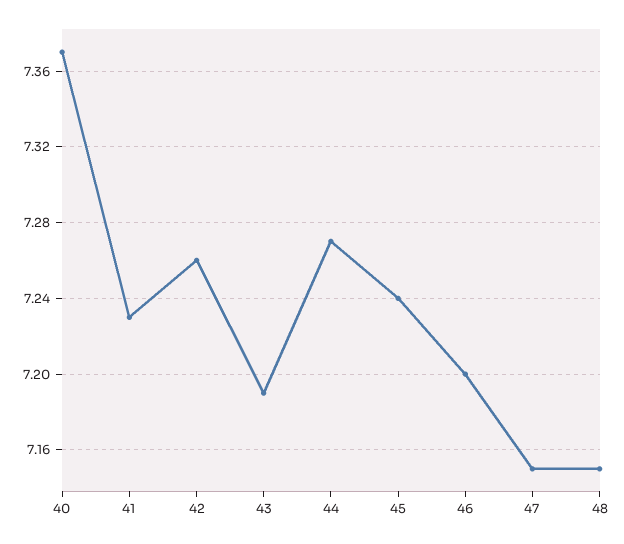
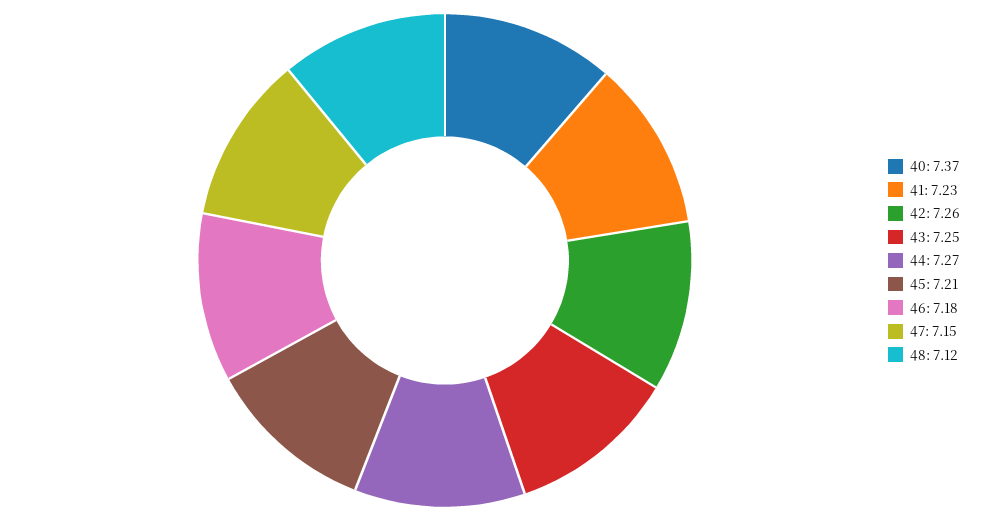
  {
    "40": 7.37,
    "41": 7.23,
    "42": 7.26,
-   "43": 7.19,
+   "43": 7.25,
    "44": 7.27,
-   "45": 7.24,
+   "45": 7.21,
-   "46": 7.2,
+   "46": 7.18,
    "47": 7.15,
-   "48": 7.15
+   "48": 7.12
  }

